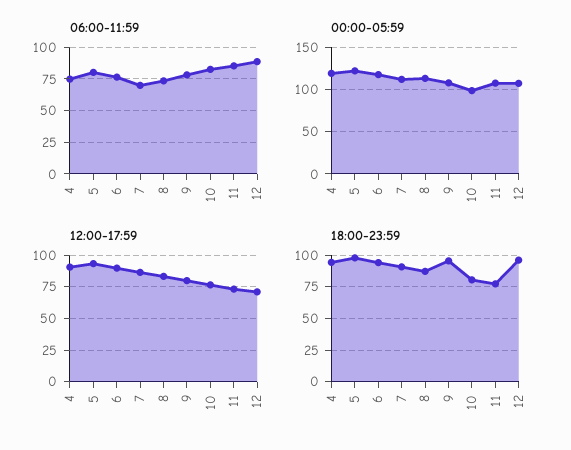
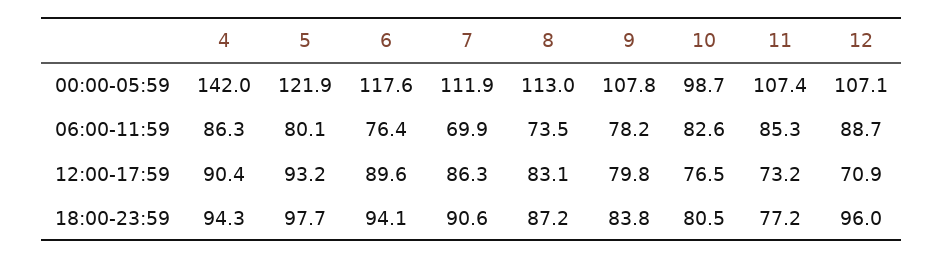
  {
    "06:00-11:59": {
-     "4": 75,
+     "4": 86.3,
      "5": 80.1,
      "6": 76.4,
      "7": 69.9,
      "8": 73.5,
      "9": 78.2,
      "10": 82.6,
      "11": 85.3,
      "12": 88.7
    },
    "00:00-05:59": {
-     "4": 120,
+     "4": 142,
      "5": 121.9,
      "6": 117.6,
      "7": 111.9,
      "8": 113,
      "9": 107.8,
      "10": 98.7,
      "11": 107.4,
      "12": 107.1
    },
    "12:00-17:59": {
      "4": 90.4,
      "5": 93.2,
      "6": 89.6,
      "7": 86.3,
      "8": 83.1,
      "9": 79.8,
      "10": 76.5,
      "11": 73.2,
      "12": 70.9
    },
    "18:00-23:59": {
      "4": 94.3,
      "5": 97.7,
      "6": 94.1,
      "7": 90.6,
      "8": 87.2,
-     "9": 95,
+     "9": 83.8,
      "10": 80.5,
      "11": 77.2,
      "12": 96
    }
  }

